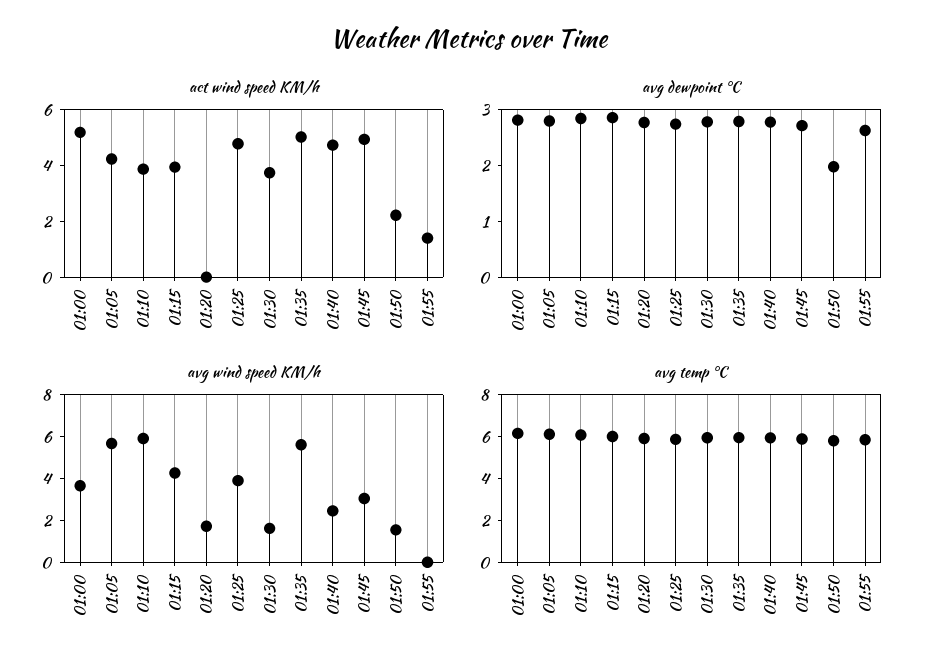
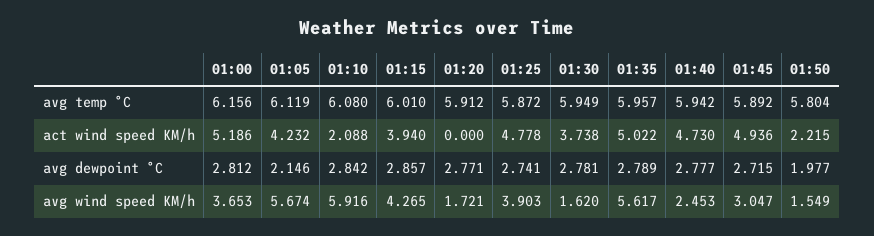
  {
    "act wind speed KM/h": {
      "01:00": 5.186,
      "01:05": 4.232,
-     "01:10": 4,
+     "01:10": 2.088,
      "01:15": 3.94,
      "01:20": 0,
      "01:25": 4.778,
      "01:30": 3.738,
      "01:35": 5.022,
      "01:40": 4.73,
      "01:45": 4.936,
-     "01:50": 2.215,
+     "01:50": 2.215
-     "01:55": 1.5
    },
    "avg dewpoint °C": {
      "01:00": 2.812,
-     "01:05": 2.8,
+     "01:05": 2.146,
      "01:10": 2.842,
      "01:15": 2.857,
      "01:20": 2.771,
      "01:25": 2.741,
      "01:30": 2.781,
      "01:35": 2.789,
      "01:40": 2.777,
      "01:45": 2.715,
-     "01:50": 1.977,
+     "01:50": 1.977
-     "01:55": 2.6
    },
    "avg wind speed KM/h": {
      "01:00": 3.653,
      "01:05": 5.674,
      "01:10": 5.916,
      "01:15": 4.265,
      "01:20": 1.721,
      "01:25": 3.903,
      "01:30": 1.62,
      "01:35": 5.617,
      "01:40": 2.453,
      "01:45": 3.047,
-     "01:50": 1.549,
+     "01:50": 1.549
-     "01:55": 0
    },
    "avg temp °C": {
      "01:00": 6.156,
      "01:05": 6.119,
      "01:10": 6.08,
      "01:15": 6.01,
      "01:20": 5.912,
      "01:25": 5.872,
      "01:30": 5.949,
      "01:35": 5.957,
      "01:40": 5.942,
      "01:45": 5.892,
-     "01:50": 5.804,
+     "01:50": 5.804
-     "01:55": 6
    }
  }

